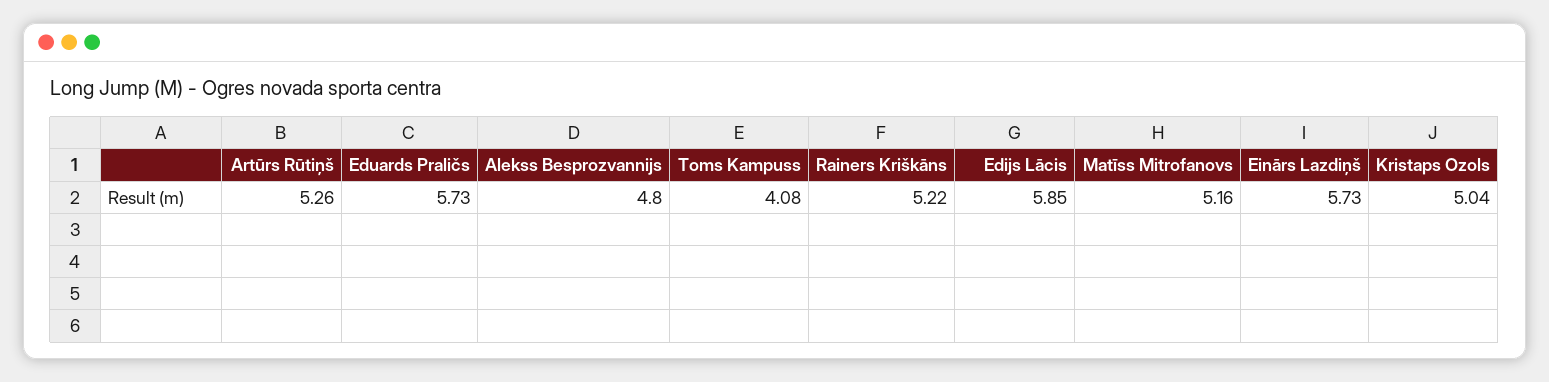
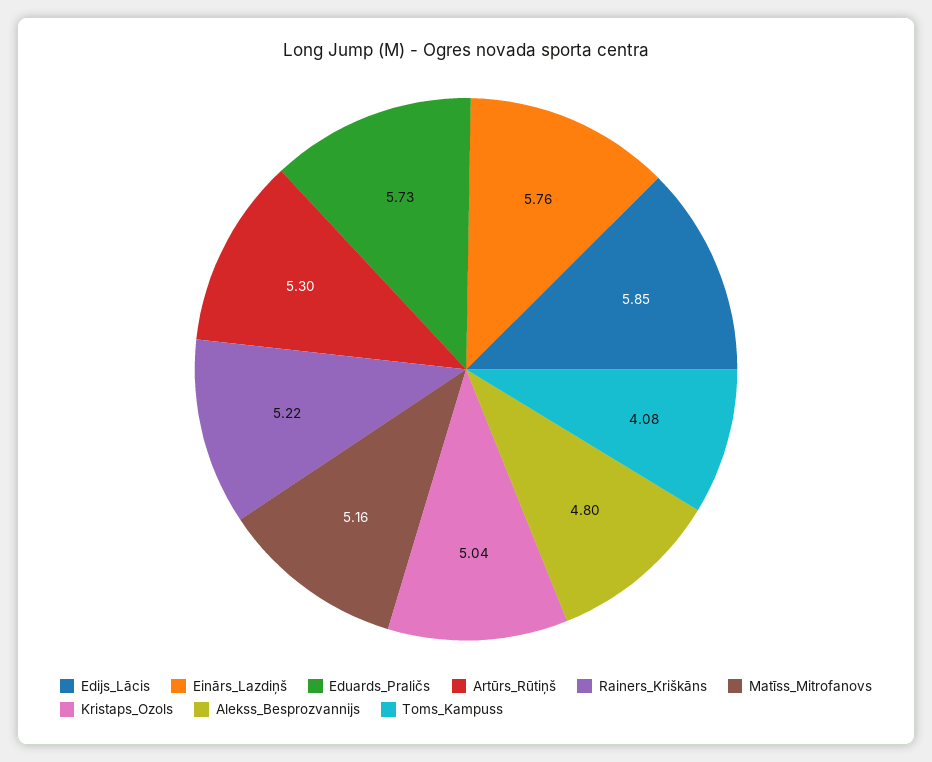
  {
-   "Artūrs Rūtiņš": 5.26,
+   "Artūrs Rūtiņš": 5.3,
    "Eduards Praličs": 5.73,
    "Alekss Besprozvannijs": 4.8,
    "Toms Kampuss": 4.08,
    "Rainers Kriškāns": 5.22,
    "Edijs Lācis": 5.85,
    "Matīss Mitrofanovs": 5.16,
-   "Einārs Lazdiņš": 5.73,
+   "Einārs Lazdiņš": 5.76,
    "Kristaps Ozols": 5.04
  }

